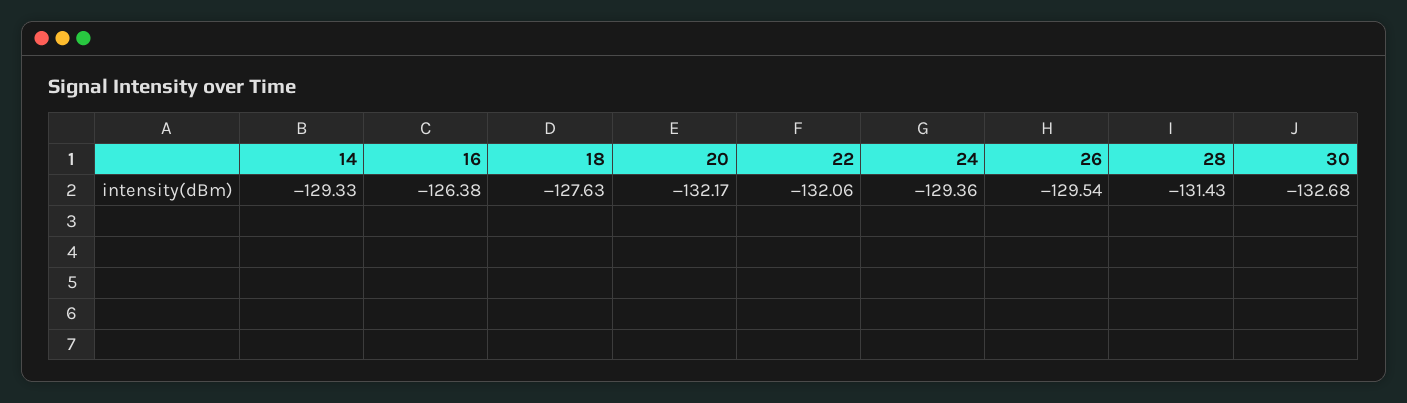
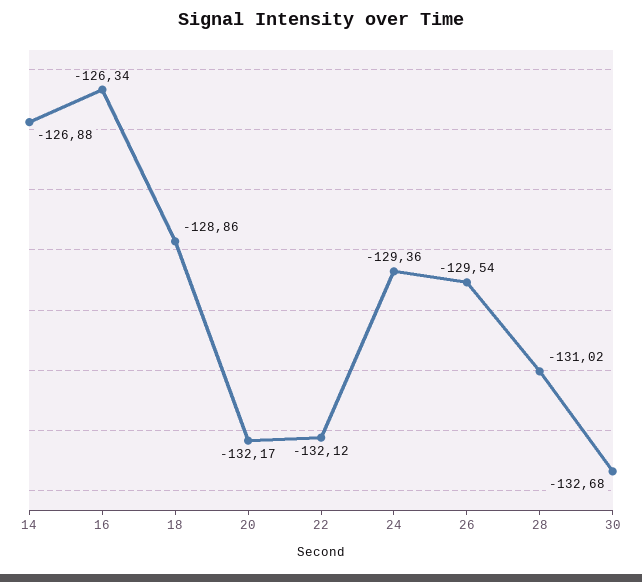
  {
-   "14": -129.33,
+   "14": -126.88,
-   "16": -126.38,
+   "16": -126.34,
-   "18": -127.63,
+   "18": -128.86,
    "20": -132.17,
-   "22": -132.06,
+   "22": -132.12,
    "24": -129.36,
    "26": -129.54,
-   "28": -131.43,
+   "28": -131.02,
    "30": -132.68
  }

